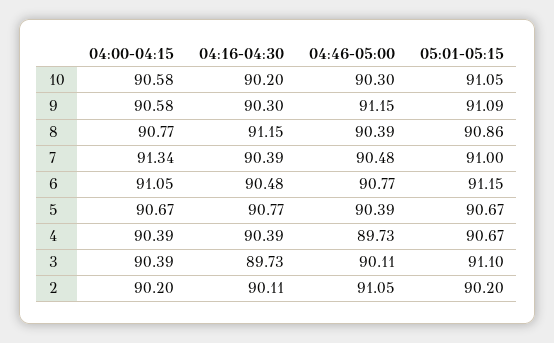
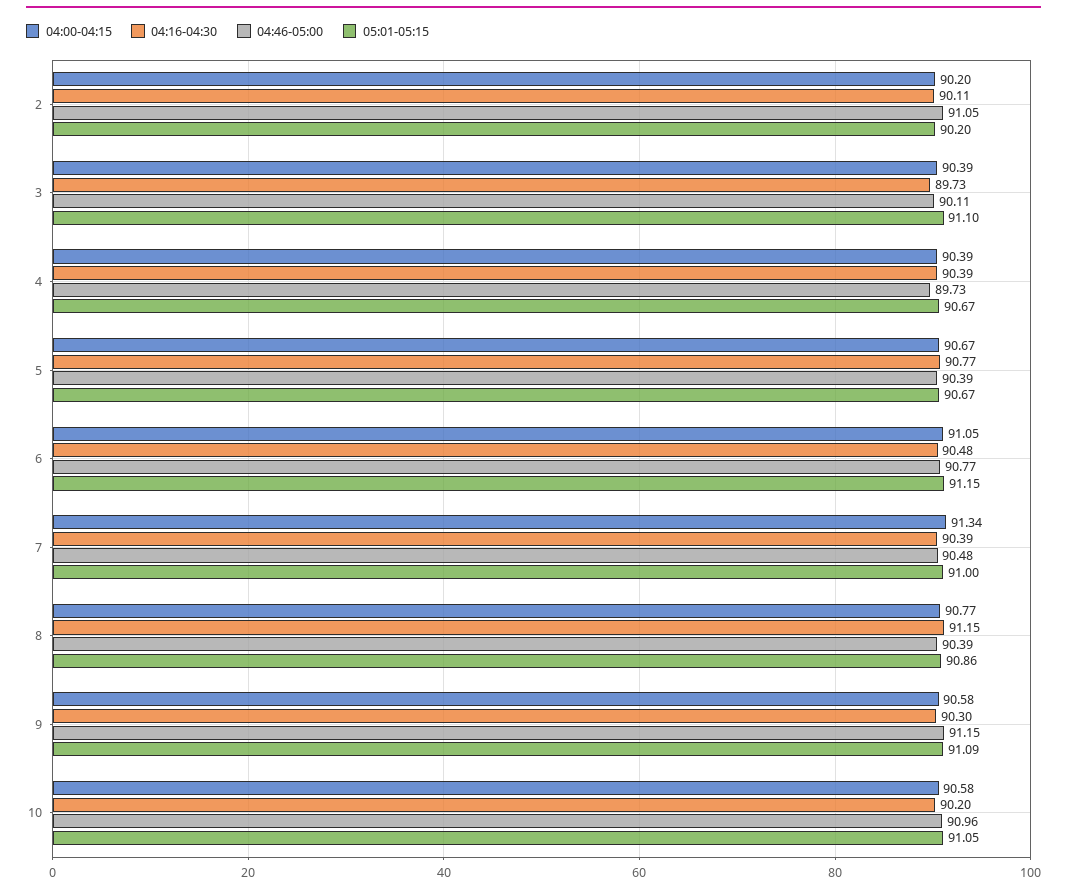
  {
    "04:00-04:15": {
      "10": 90.58,
      "9": 90.58,
      "8": 90.77,
      "7": 91.34,
      "6": 91.05,
      "5": 90.67,
      "4": 90.39,
      "3": 90.39,
      "2": 90.2
    },
    "04:16-04:30": {
      "10": 90.2,
      "9": 90.3,
      "8": 91.15,
      "7": 90.39,
      "6": 90.48,
      "5": 90.77,
      "4": 90.39,
      "3": 89.73,
      "2": 90.11
    },
    "04:46-05:00": {
-     "10": 90.3,
+     "10": 90.96,
      "9": 91.15,
      "8": 90.39,
      "7": 90.48,
      "6": 90.77,
      "5": 90.39,
      "4": 89.73,
      "3": 90.11,
      "2": 91.05
    },
    "05:01-05:15": {
      "10": 91.05,
      "9": 91.09,
      "8": 90.86,
      "7": 91,
      "6": 91.15,
      "5": 90.67,
      "4": 90.67,
      "3": 91.1,
      "2": 90.2
    }
  }

